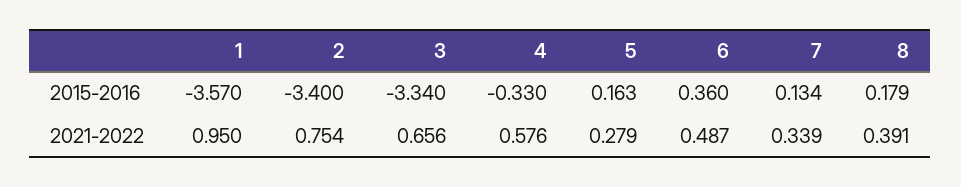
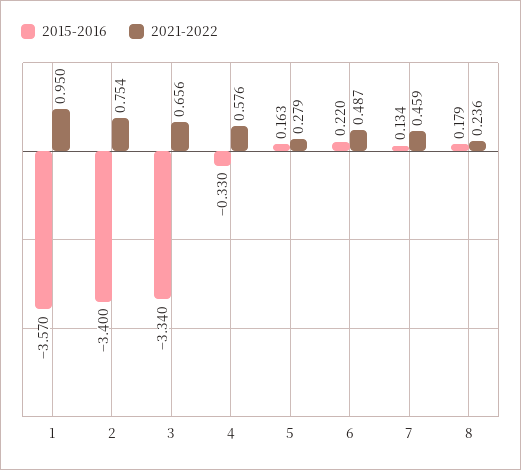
  {
    "2015-2016": {
      "1": -3.57,
      "2": -3.4,
      "3": -3.34,
      "4": -0.33,
      "5": 0.163,
-     "6": 0.36,
+     "6": 0.22,
      "7": 0.134,
      "8": 0.179
    },
    "2021-2022": {
      "1": 0.95,
      "2": 0.754,
      "3": 0.656,
      "4": 0.576,
      "5": 0.279,
      "6": 0.487,
-     "7": 0.339,
+     "7": 0.459,
-     "8": 0.391
+     "8": 0.236
    }
  }

